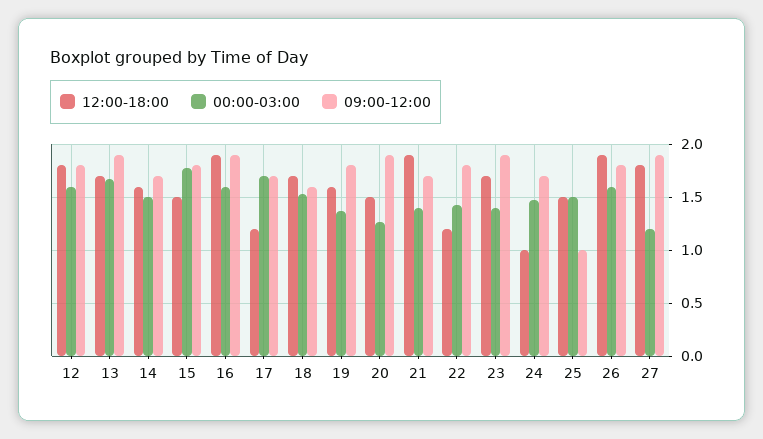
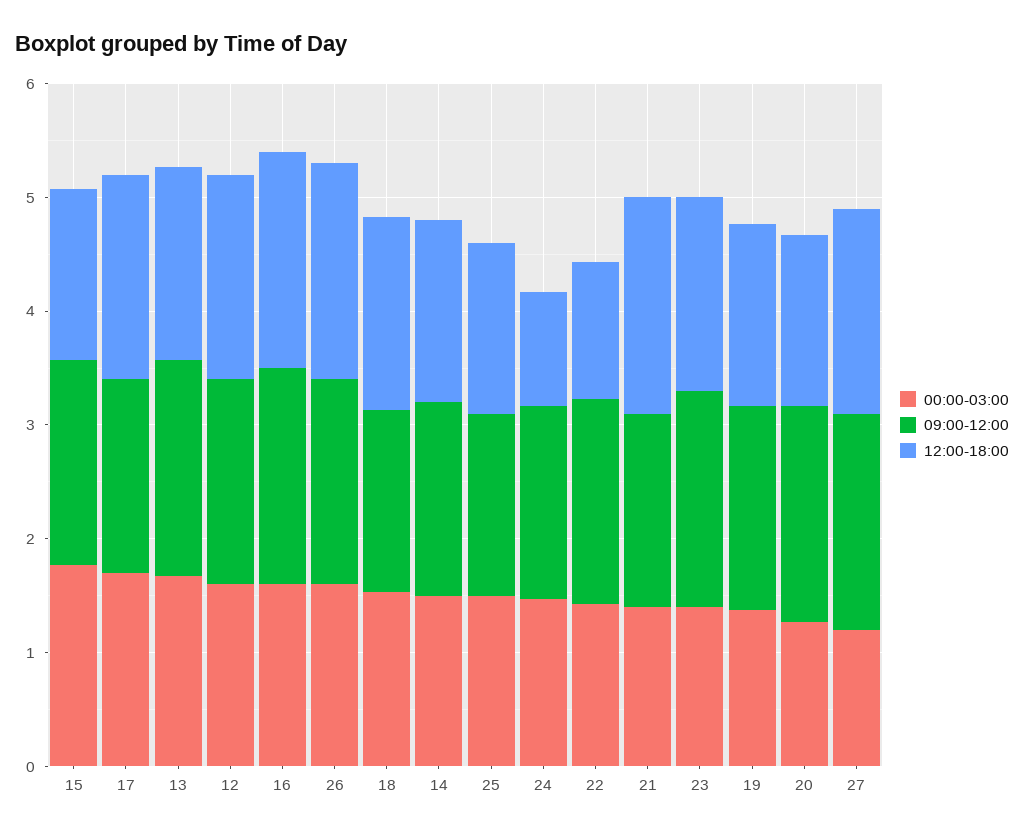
  {
    "12:00-18:00": {
      "12": 1.8,
      "13": 1.7,
      "14": 1.6,
      "15": 1.5,
      "16": 1.9,
-     "17": 1.2,
+     "17": 1.8,
      "18": 1.7,
      "19": 1.6,
      "20": 1.5,
      "21": 1.9,
      "22": 1.2,
      "23": 1.7,
      "24": 1,
      "25": 1.5,
      "26": 1.9,
      "27": 1.8
    },
    "00:00-03:00": {
      "12": 1.6,
      "13": 1.7,
      "14": 1.5,
      "15": 1.8,
      "16": 1.6,
      "17": 1.7,
      "18": 1.5,
      "19": 1.4,
      "20": 1.3,
      "21": 1.4,
      "22": 1.4,
      "23": 1.4,
      "24": 1.5,
      "25": 1.5,
      "26": 1.6,
      "27": 1.2
    },
    "09:00-12:00": {
      "12": 1.8,
      "13": 1.9,
      "14": 1.7,
      "15": 1.8,
      "16": 1.9,
      "17": 1.7,
      "18": 1.6,
      "19": 1.8,
      "20": 1.9,
      "21": 1.7,
      "22": 1.8,
      "23": 1.9,
      "24": 1.7,
-     "25": 1,
+     "25": 1.6,
      "26": 1.8,
      "27": 1.9
    }
  }

